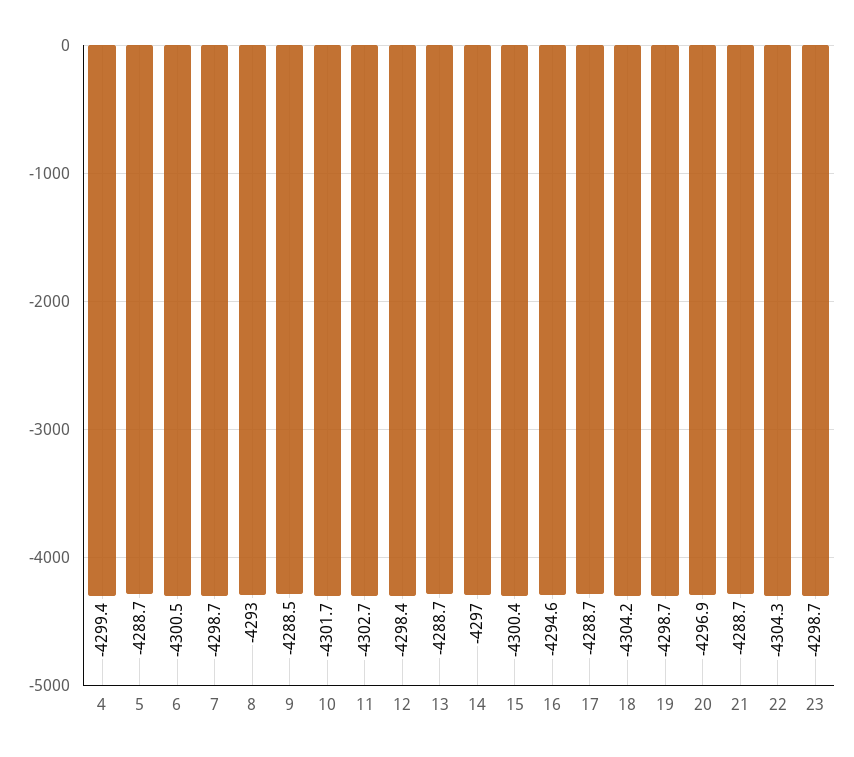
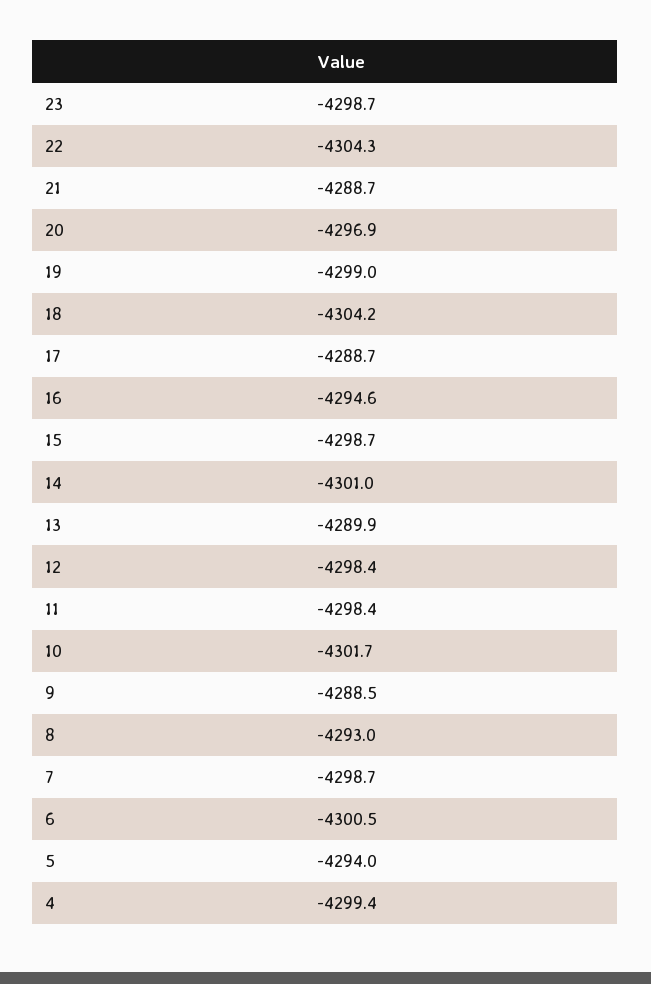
  {
    "4": -4299.4,
-   "5": -4288.7,
+   "5": -4294,
    "6": -4300.5,
    "7": -4298.7,
    "8": -4293,
    "9": -4288.5,
    "10": -4301.7,
-   "11": -4302.7,
+   "11": -4298.4,
    "12": -4298.4,
-   "13": -4288.7,
+   "13": -4289.9,
-   "14": -4297,
+   "14": -4301,
-   "15": -4300.4,
+   "15": -4298.7,
    "16": -4294.6,
    "17": -4288.7,
    "18": -4304.2,
-   "19": -4298.7,
+   "19": -4299,
    "20": -4296.9,
    "21": -4288.7,
    "22": -4304.3,
    "23": -4298.7
  }

